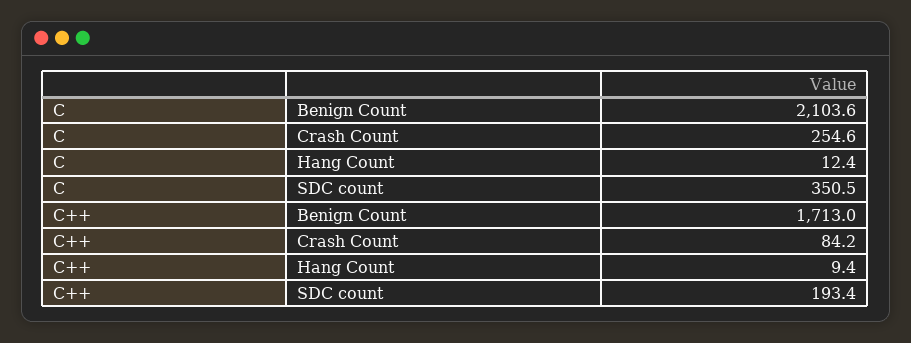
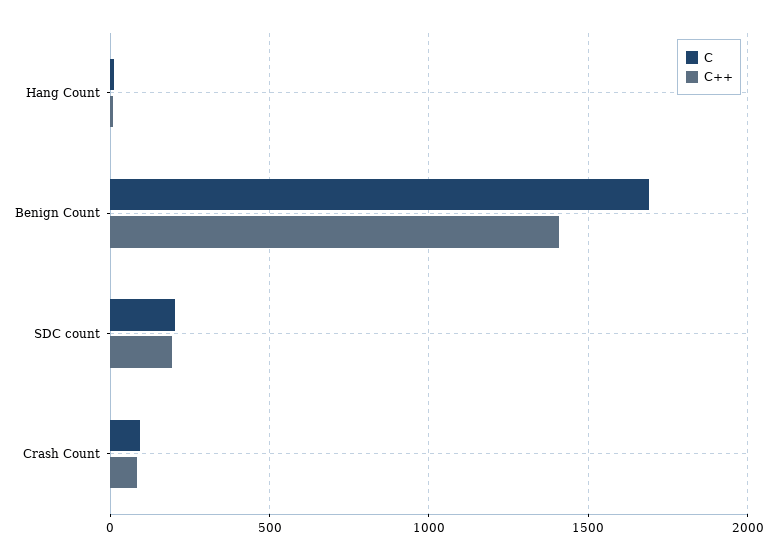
  {
    "C": {
-     "Benign Count": 2103.6,
+     "Benign Count": 1700,
-     "Crash Count": 254.6,
+     "Crash Count": 100,
      "Hang Count": 12.4,
-     "SDC count": 350.5
+     "SDC count": 200
    },
    "C++": {
-     "Benign Count": 1713,
+     "Benign Count": 1400,
      "Crash Count": 84.2,
      "Hang Count": 9.4,
      "SDC count": 193.4
    }
  }

